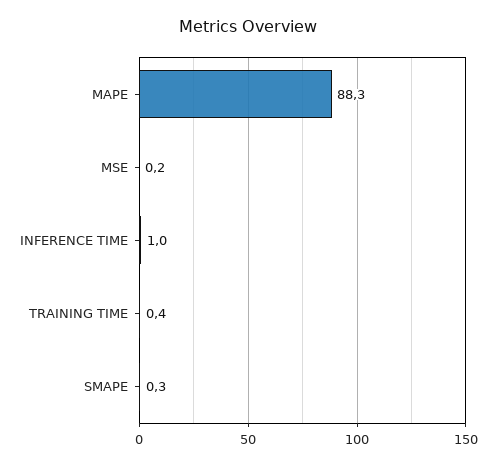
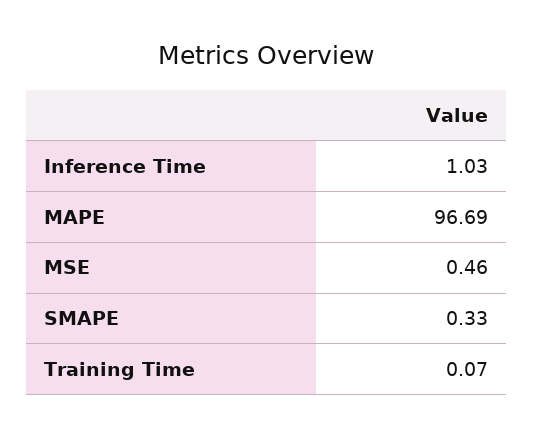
  {
-   "MAPE": 88.3,
+   "MAPE": 96.69,
-   "MSE": 0.2,
+   "MSE": 0.46,
    "INFERENCE TIME": 1.03,
-   "TRAINING TIME": 0.4,
+   "TRAINING TIME": 0.07,
    "SMAPE": 0.33
  }

